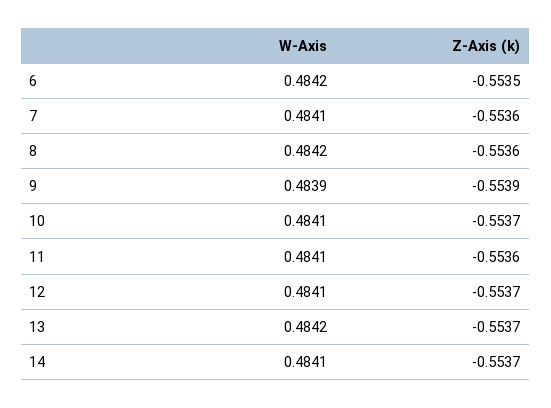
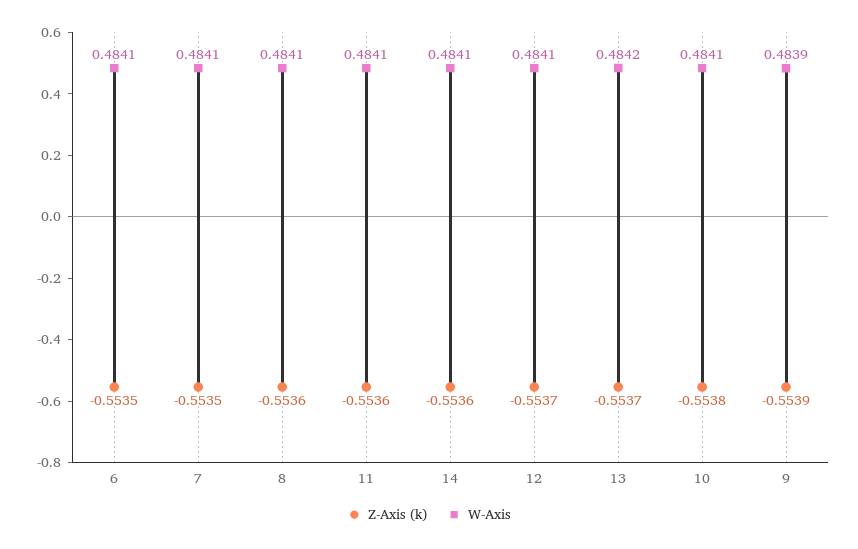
  {
    "W-Axis": {
-     "6": 0.4842,
+     "6": 0.4841,
      "7": 0.4841,
-     "8": 0.4842,
+     "8": 0.4841,
      "9": 0.4839,
      "10": 0.4841,
      "11": 0.4841,
      "12": 0.4841,
      "13": 0.4842,
      "14": 0.4841
    },
    "Z-Axis (k)": {
      "6": -0.5535,
-     "7": -0.5536,
+     "7": -0.5535,
      "8": -0.5536,
      "9": -0.5539,
-     "10": -0.5537,
+     "10": -0.5538,
      "11": -0.5536,
      "12": -0.5537,
      "13": -0.5537,
-     "14": -0.5537
+     "14": -0.5536
    }
  }

